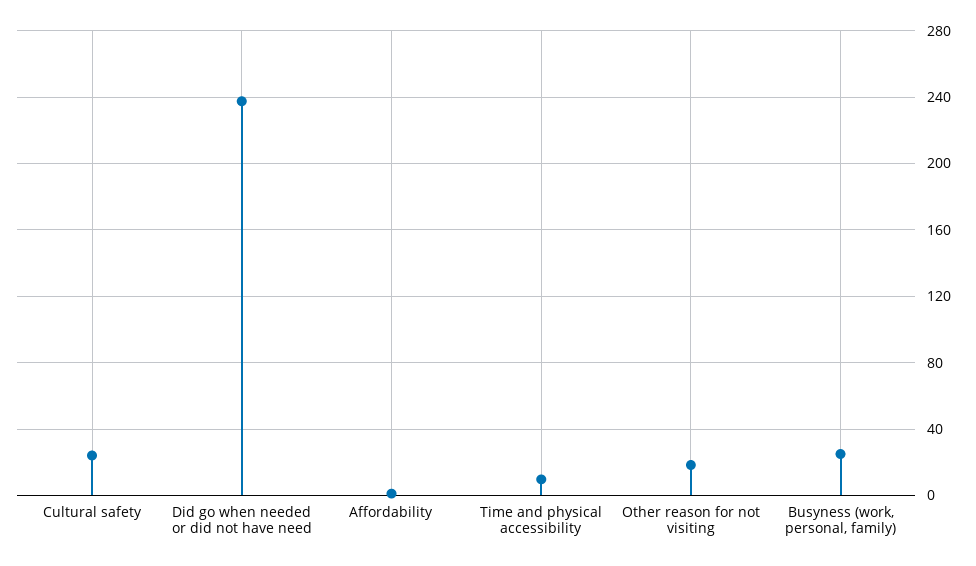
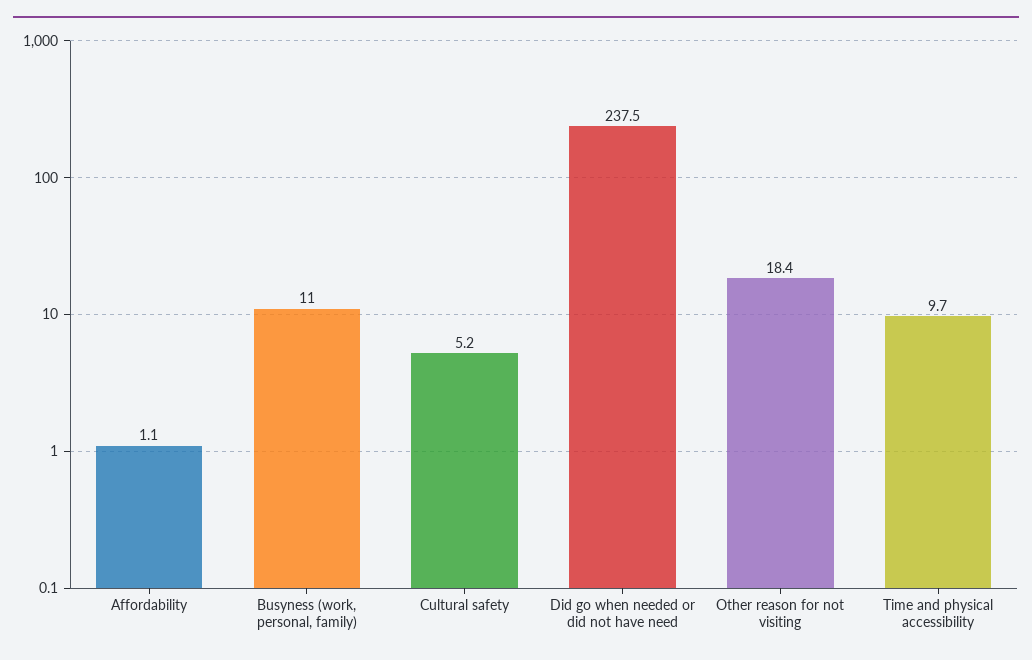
  {
-   "Cultural safety": 25,
+   "Cultural safety": 5.2,
    "Did go when needed or did not have need": 237.5,
    "Affordability": 1.1,
    "Time and physical accessibility": 9.7,
    "Other reason for not visiting": 18.4,
-   "Busyness (work, personal, family)": 25
+   "Busyness (work, personal, family)": 11
  }

